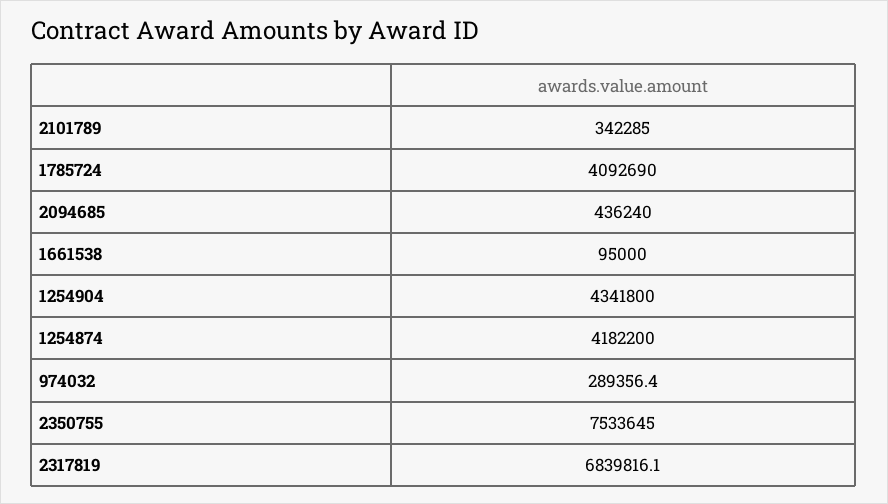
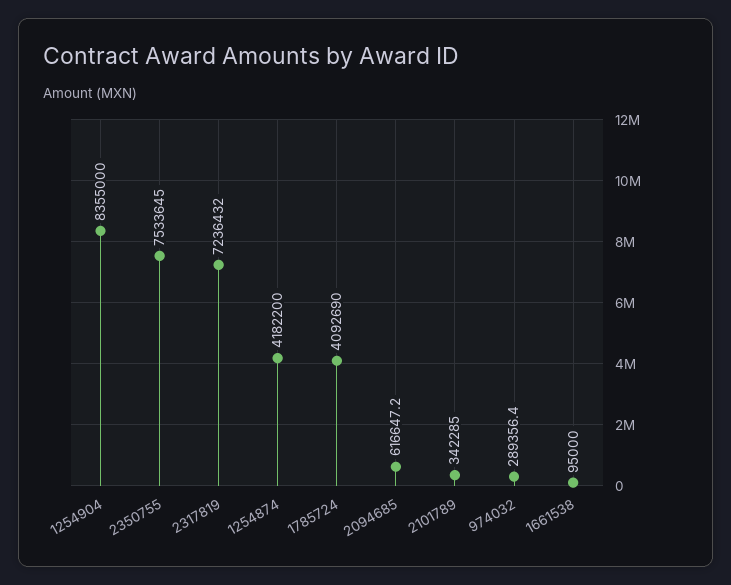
  {
    "2101789": 342285,
    "1785724": 4092690,
-   "2094685": 436240,
+   "2094685": 616647.2,
    "1661538": 95000,
-   "1254904": 4341800,
+   "1254904": 8355000,
    "1254874": 4182200,
    "974032": 289356.4,
    "2350755": 7533645,
-   "2317819": 6839816.1
+   "2317819": 7236432
  }

